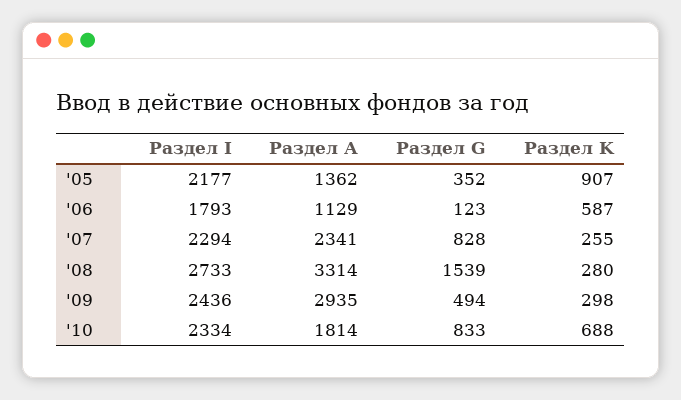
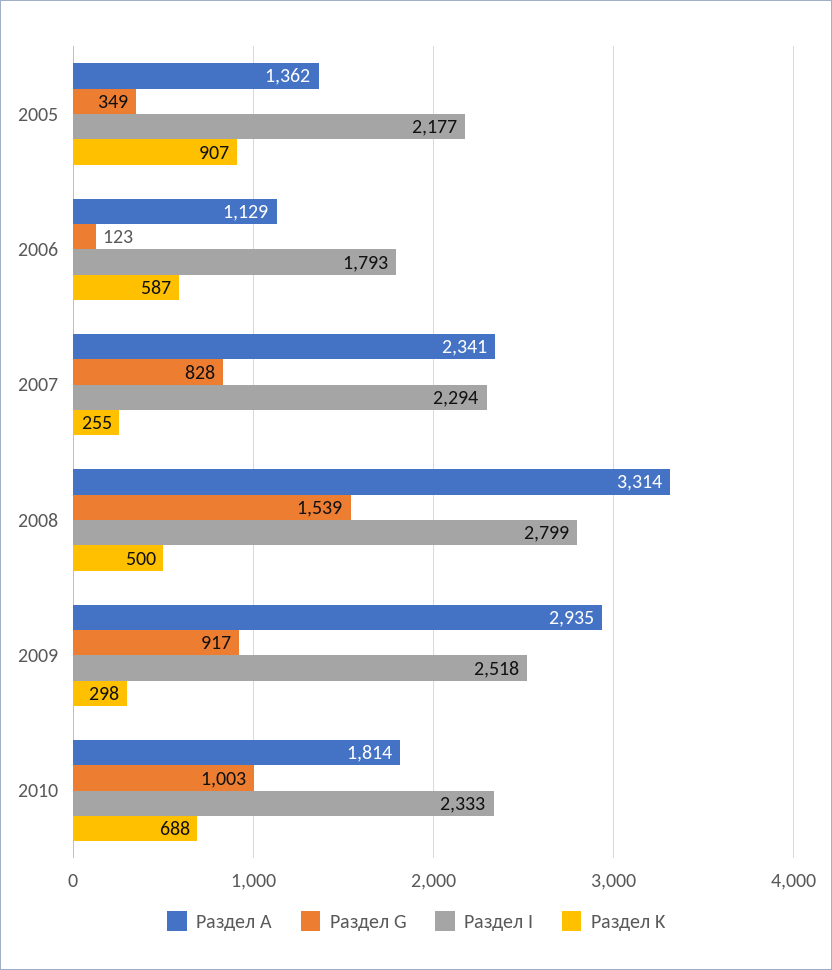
  {
    "Раздел I": {
      "'05": 2177,
      "'06": 1793,
      "'07": 2294,
-     "'08": 2733,
+     "'08": 2799,
-     "'09": 2436,
+     "'09": 2518,
-     "'10": 2334
+     "'10": 2333
    },
    "Раздел А": {
      "'05": 1362,
      "'06": 1129,
      "'07": 2341,
      "'08": 3314,
      "'09": 2935,
      "'10": 1814
    },
    "Раздел G": {
-     "'05": 352,
+     "'05": 349,
      "'06": 123,
      "'07": 828,
      "'08": 1539,
-     "'09": 494,
+     "'09": 917,
-     "'10": 833
+     "'10": 1003
    },
    "Раздел K": {
      "'05": 907,
      "'06": 587,
      "'07": 255,
-     "'08": 280,
+     "'08": 500,
      "'09": 298,
      "'10": 688
    }
  }

